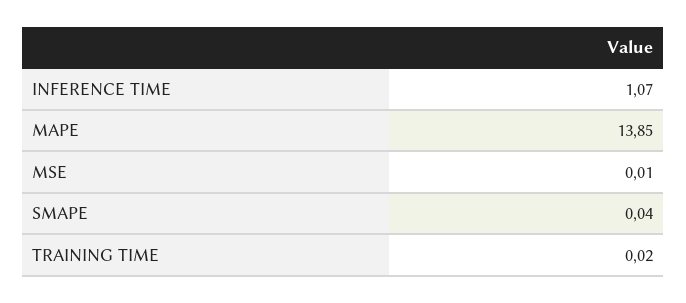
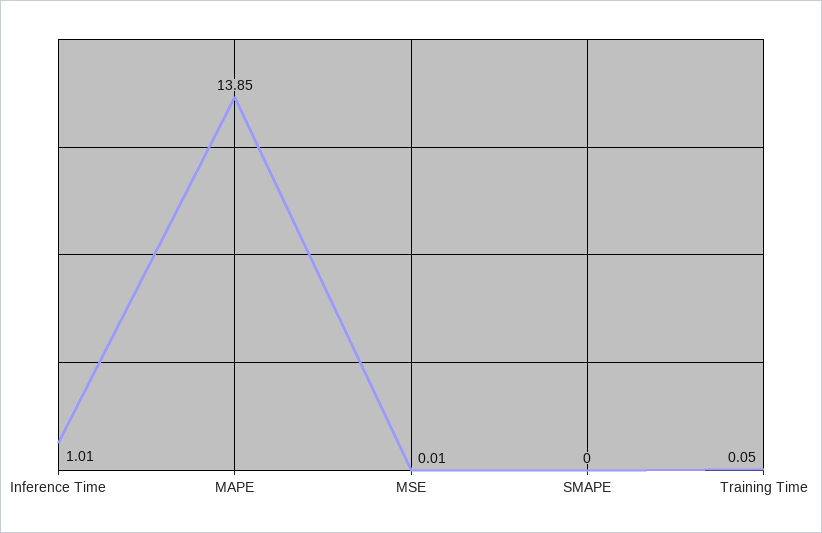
  {
-   "INFERENCE TIME": 1.07,
+   "INFERENCE TIME": 1.01,
    "MAPE": 13.85,
    "MSE": 0.01,
-   "SMAPE": 0.04,
+   "SMAPE": 0,
-   "TRAINING TIME": 0.02
+   "TRAINING TIME": 0.05
  }

